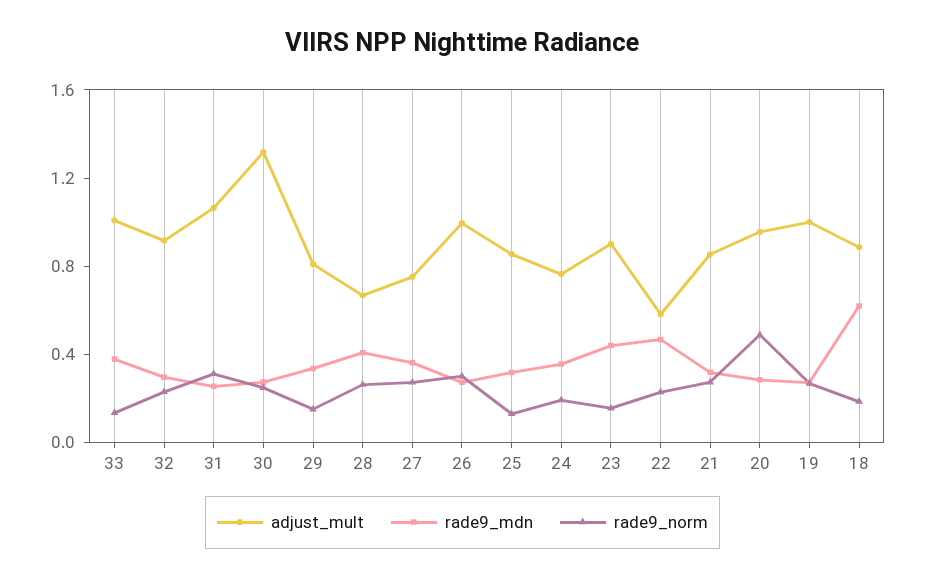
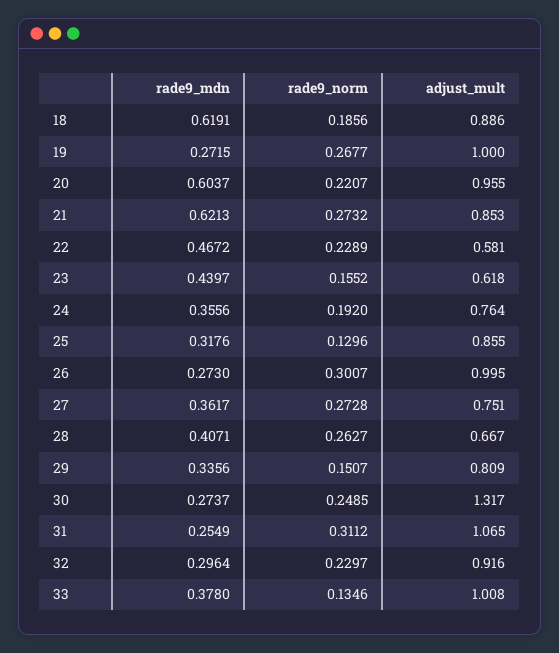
  {
    "adjust_mult": {
      "33": 1.008,
      "32": 0.916,
      "31": 1.065,
      "30": 1.317,
      "29": 0.809,
      "28": 0.667,
      "27": 0.751,
      "26": 0.995,
      "25": 0.855,
      "24": 0.764,
-     "23": 0.9,
+     "23": 0.618,
      "22": 0.581,
      "21": 0.853,
      "20": 0.955,
      "19": 1,
      "18": 0.886
    },
    "rade9_mdn": {
      "33": 0.378,
      "32": 0.2964,
      "31": 0.2549,
      "30": 0.2737,
      "29": 0.3356,
      "28": 0.4071,
      "27": 0.3617,
      "26": 0.273,
      "25": 0.3176,
      "24": 0.3556,
      "23": 0.4397,
      "22": 0.4672,
-     "21": 0.3,
+     "21": 0.6213,
-     "20": 0.3,
+     "20": 0.6037,
      "19": 0.2715,
      "18": 0.6191
    },
    "rade9_norm": {
      "33": 0.1346,
      "32": 0.2297,
      "31": 0.3112,
      "30": 0.2485,
      "29": 0.1507,
      "28": 0.2627,
      "27": 0.2728,
      "26": 0.3007,
      "25": 0.1296,
      "24": 0.192,
      "23": 0.1552,
      "22": 0.2289,
      "21": 0.2732,
-     "20": 0.5,
+     "20": 0.2207,
      "19": 0.2677,
      "18": 0.1856
    }
  }

